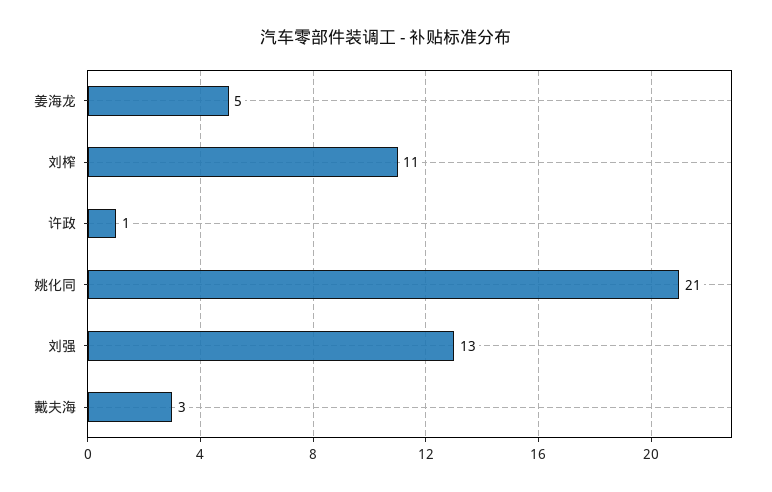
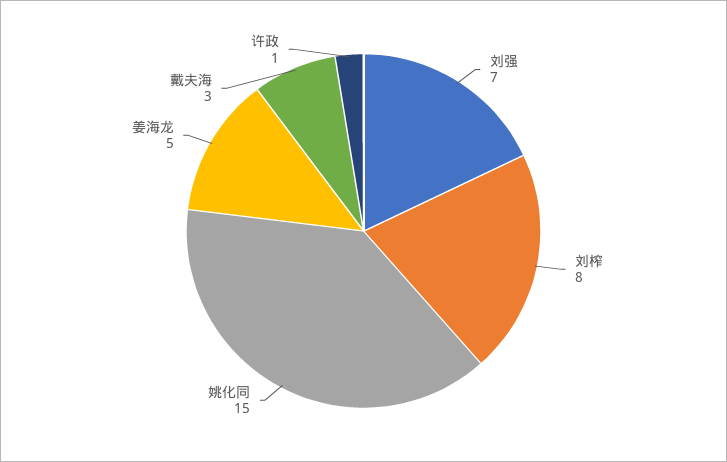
  {
    "姜海龙": 5,
-   "刘榨": 11,
+   "刘榨": 8,
    "许政": 1,
-   "姚化同": 21,
+   "姚化同": 15,
-   "刘强": 13,
+   "刘强": 7,
    "戴夫海": 3
  }

